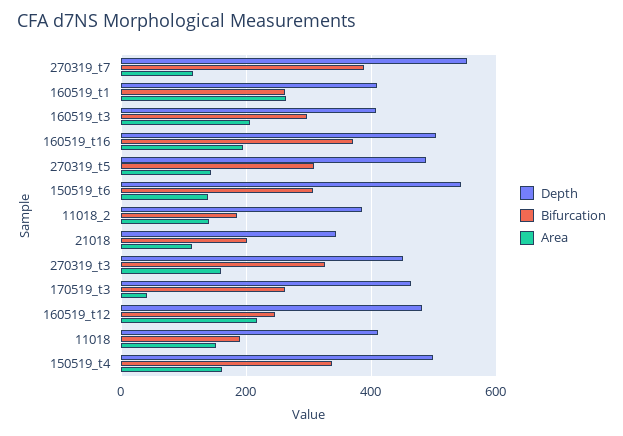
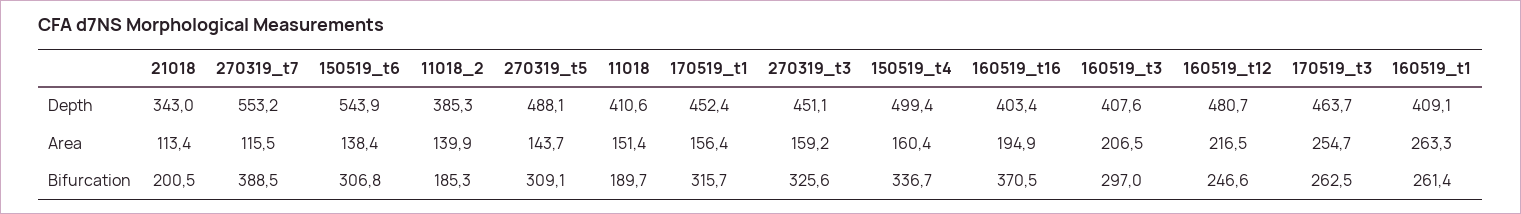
  {
    "Depth": {
      "270319_t7": 553.2,
      "160519_t1": 409.1,
      "160519_t3": 407.6,
-     "160519_t16": 500,
+     "160519_t16": 403.4,
      "270319_t5": 488.1,
      "150519_t6": 543.9,
      "11018_2": 385.3,
      "21018": 343,
      "270319_t3": 451.1,
      "170519_t3": 463.7,
      "160519_t12": 480.7,
      "11018": 410.6,
-     "150519_t4": 499.4
+     "150519_t4": 499.4,
+     "170519_t1": 452.4
    },
    "Bifurcation": {
      "270319_t7": 388.5,
      "160519_t1": 261.4,
      "160519_t3": 297,
      "160519_t16": 370.5,
      "270319_t5": 309.1,
      "150519_t6": 306.8,
      "11018_2": 185.3,
      "21018": 200.5,
      "270319_t3": 325.6,
      "170519_t3": 262.5,
      "160519_t12": 246.6,
      "11018": 189.7,
-     "150519_t4": 336.7
+     "150519_t4": 336.7,
+     "170519_t1": 315.7
    },
    "Area": {
      "270319_t7": 115.5,
      "160519_t1": 263.3,
      "160519_t3": 206.5,
      "160519_t16": 194.9,
      "270319_t5": 143.7,
      "150519_t6": 138.4,
      "11018_2": 139.9,
      "21018": 113.4,
      "270319_t3": 159.2,
-     "170519_t3": 40,
+     "170519_t3": 254.7,
      "160519_t12": 216.5,
      "11018": 151.4,
-     "150519_t4": 160.4
+     "150519_t4": 160.4,
+     "170519_t1": 156.4
    }
  }

